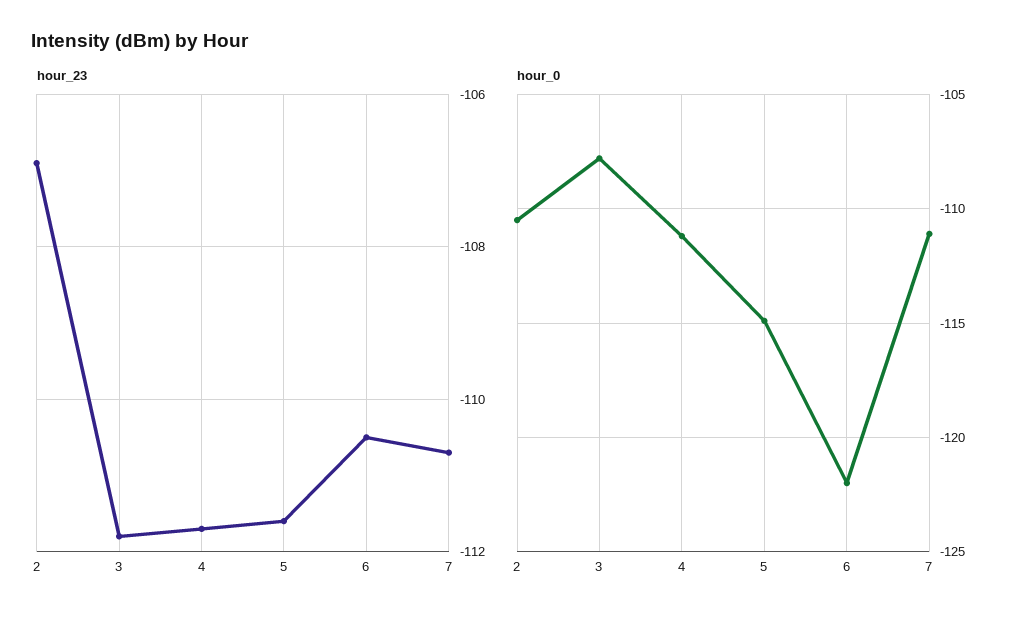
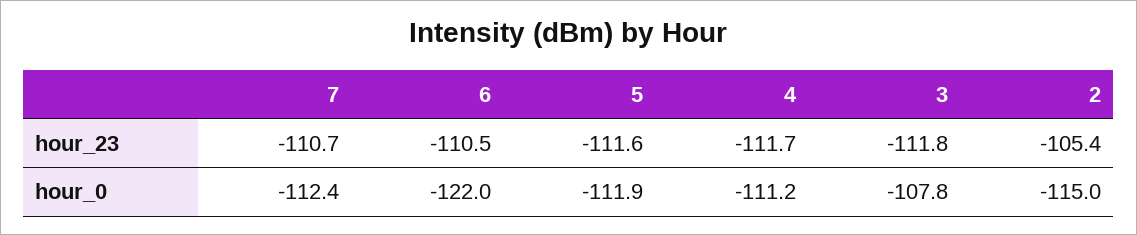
  {
    "hour_23": {
-     "2": -107,
+     "2": -105.4,
      "3": -111.8,
      "4": -111.7,
      "5": -111.6,
      "6": -110.5,
      "7": -110.7
    },
    "hour_0": {
-     "2": -110.5,
+     "2": -115,
      "3": -107.8,
      "4": -111.2,
-     "5": -115,
+     "5": -111.9,
      "6": -122,
-     "7": -111
+     "7": -112.4
    }
  }

